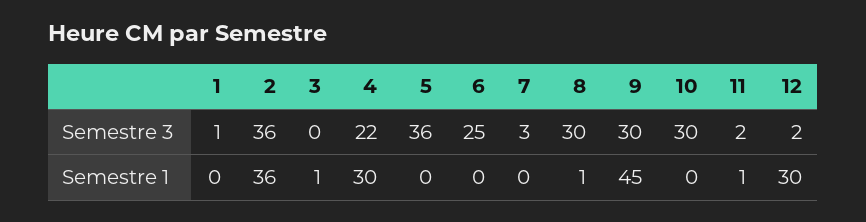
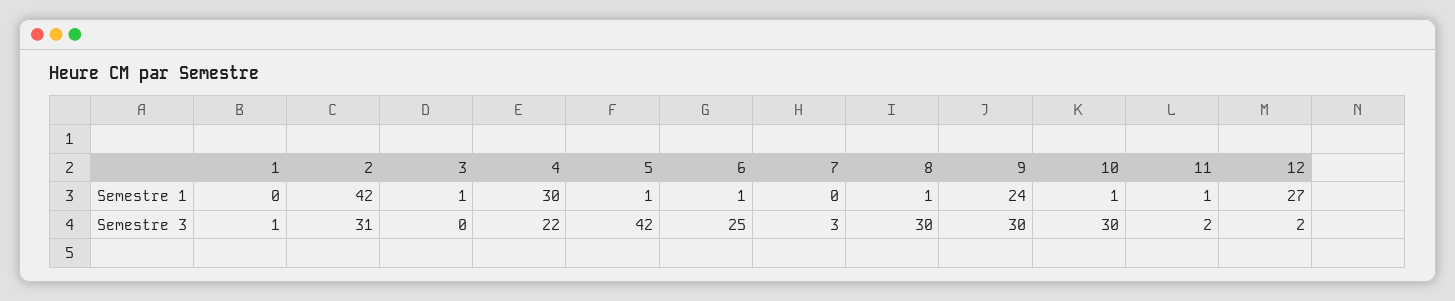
  {
    "1": {
      "Semestre 3": 1,
      "Semestre 1": 0
    },
    "2": {
-     "Semestre 3": 36,
+     "Semestre 3": 31,
-     "Semestre 1": 36
+     "Semestre 1": 42
    },
    "3": {
      "Semestre 3": 0,
      "Semestre 1": 1
    },
    "4": {
      "Semestre 3": 22,
      "Semestre 1": 30
    },
    "5": {
-     "Semestre 3": 36,
+     "Semestre 3": 42,
-     "Semestre 1": 0
+     "Semestre 1": 1
    },
    "6": {
      "Semestre 3": 25,
-     "Semestre 1": 0
+     "Semestre 1": 1
    },
    "7": {
      "Semestre 3": 3,
      "Semestre 1": 0
    },
    "8": {
      "Semestre 3": 30,
      "Semestre 1": 1
    },
    "9": {
      "Semestre 3": 30,
-     "Semestre 1": 45
+     "Semestre 1": 24
    },
    "10": {
      "Semestre 3": 30,
-     "Semestre 1": 0
+     "Semestre 1": 1
    },
    "11": {
      "Semestre 3": 2,
      "Semestre 1": 1
    },
    "12": {
      "Semestre 3": 2,
-     "Semestre 1": 30
+     "Semestre 1": 27
    }
  }

